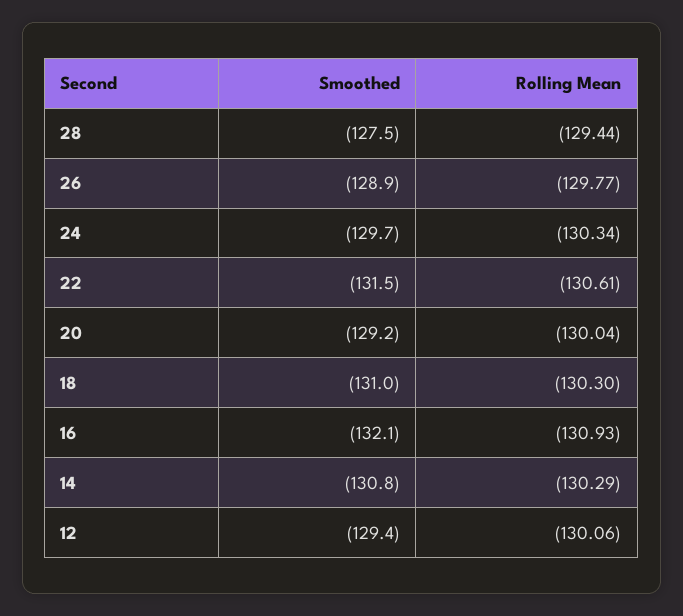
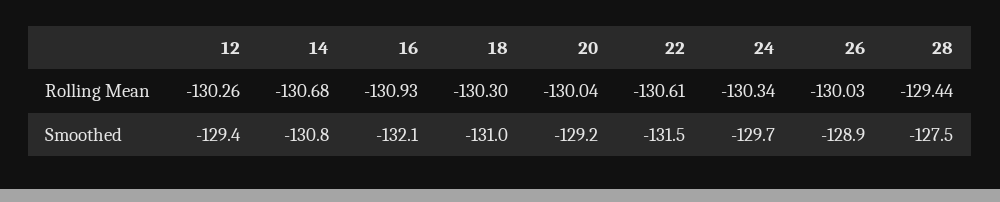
  {
    "Smoothed": {
      "28": -127.5,
      "26": -128.9,
      "24": -129.7,
      "22": -131.5,
      "20": -129.2,
      "18": -131,
      "16": -132.1,
      "14": -130.8,
      "12": -129.4
    },
    "Rolling Mean": {
      "28": -129.44,
-     "26": -129.77,
+     "26": -130.03,
      "24": -130.34,
      "22": -130.61,
      "20": -130.04,
      "18": -130.3,
      "16": -130.93,
-     "14": -130.29,
+     "14": -130.68,
-     "12": -130.06
+     "12": -130.26
    }
  }

